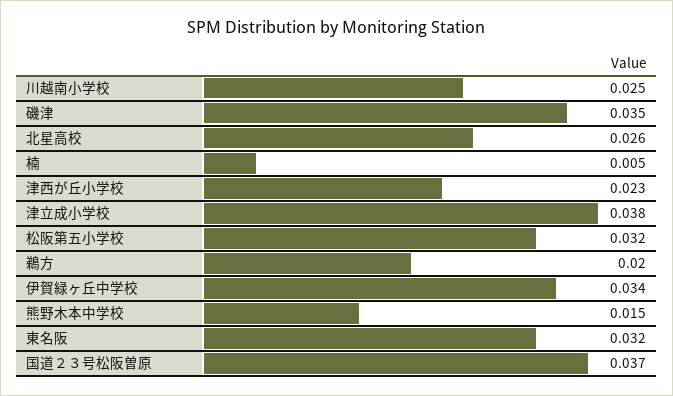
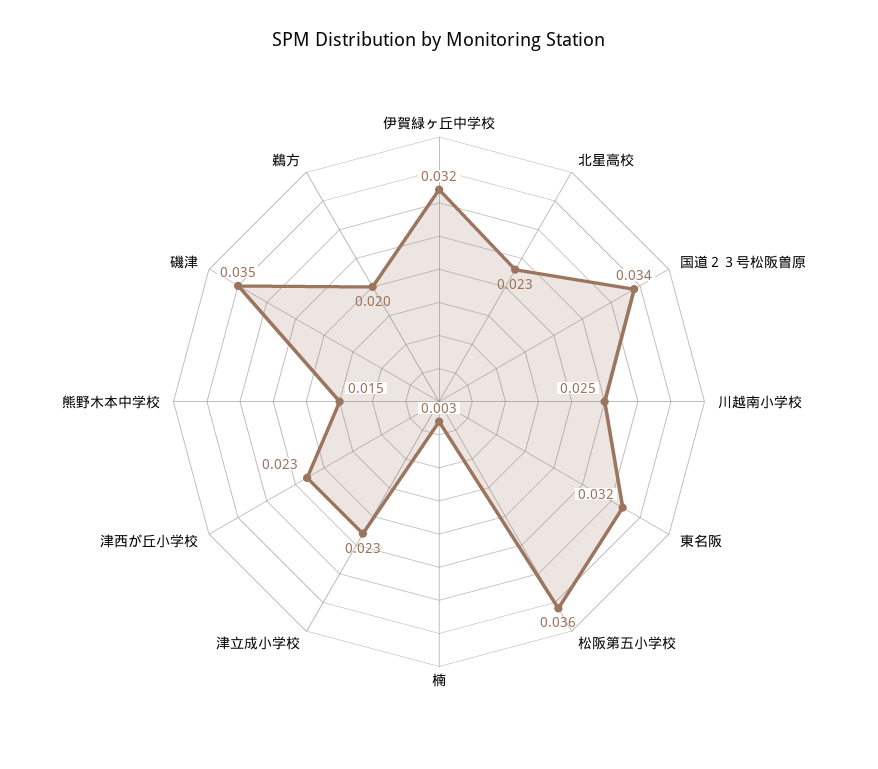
  {
    "川越南小学校": 0.025,
    "磯津": 0.035,
-   "北星高校": 0.026,
+   "北星高校": 0.023,
-   "楠": 0.005,
+   "楠": 0.003,
    "津西が丘小学校": 0.023,
-   "津立成小学校": 0.038,
+   "津立成小学校": 0.023,
-   "松阪第五小学校": 0.032,
+   "松阪第五小学校": 0.036,
    "鵜方": 0.02,
-   "伊賀緑ヶ丘中学校": 0.034,
+   "伊賀緑ヶ丘中学校": 0.032,
    "熊野木本中学校": 0.015,
    "東名阪": 0.032,
-   "国道２３号松阪曽原": 0.037
+   "国道２３号松阪曽原": 0.034
  }

